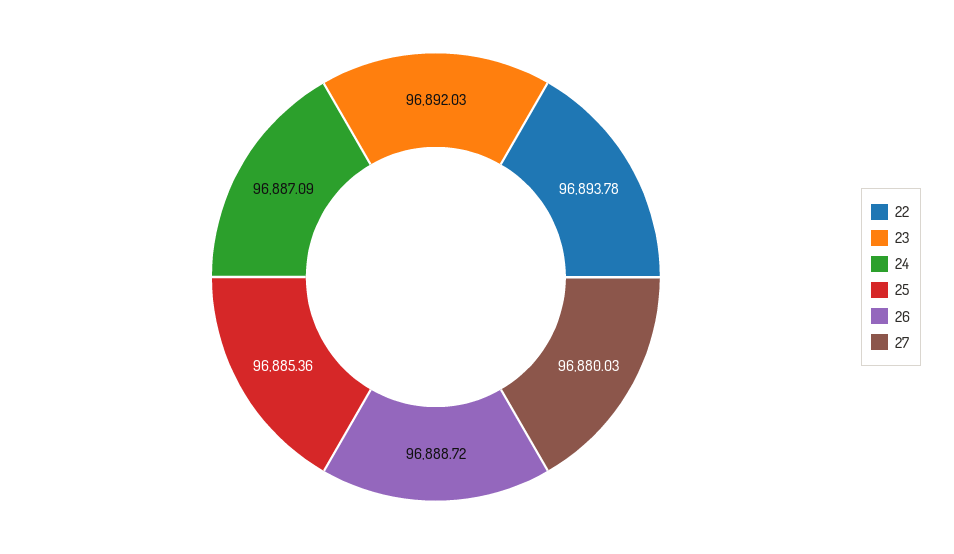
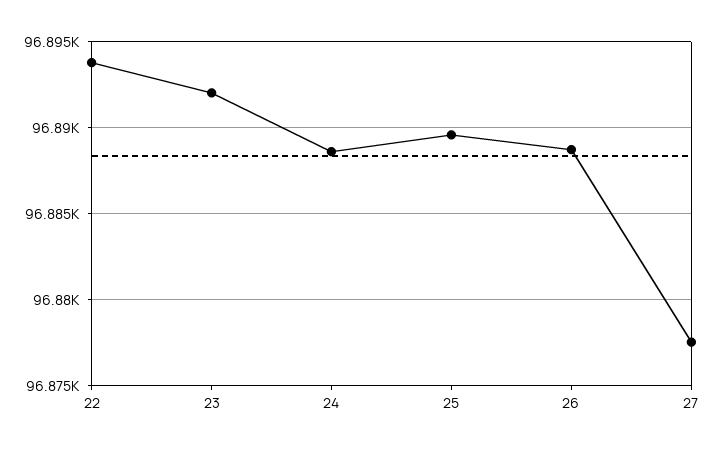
  {
    "22": 96893.78,
    "23": 96892.03,
-   "24": 96887.09,
+   "24": 96888.5,
-   "25": 96885.36,
+   "25": 96889.5,
    "26": 96888.72,
-   "27": 96880.03
+   "27": 96877.5
  }

